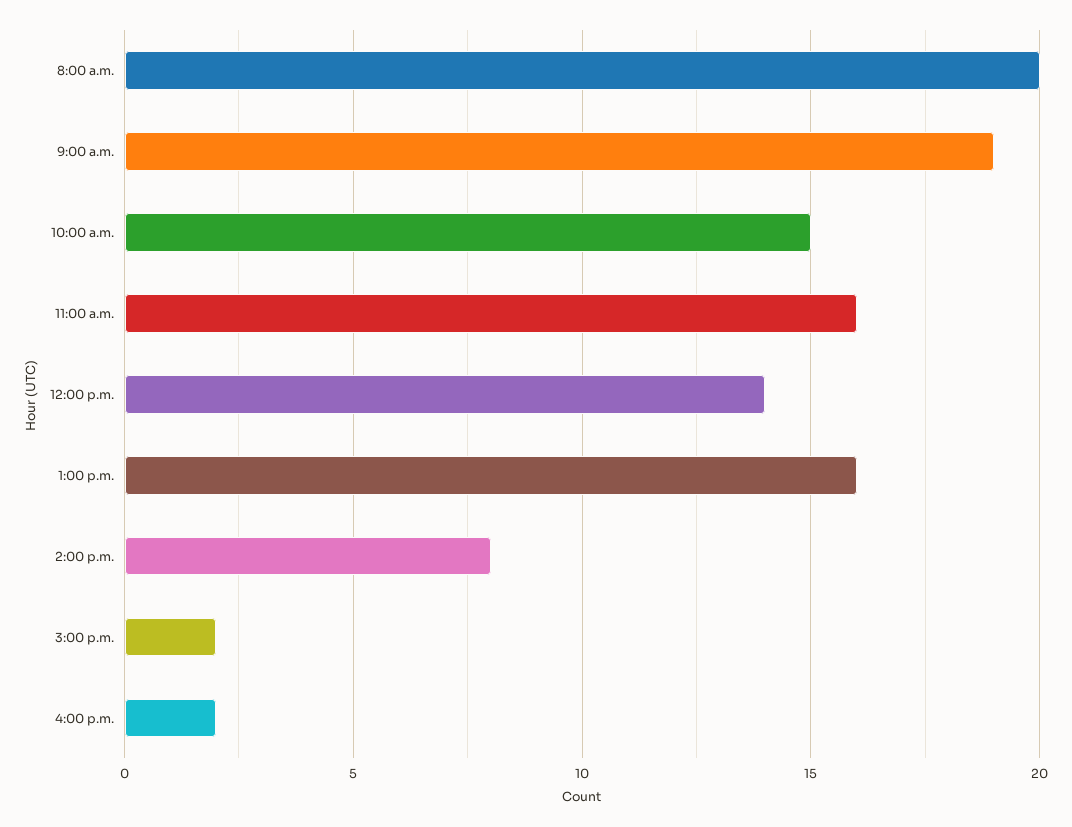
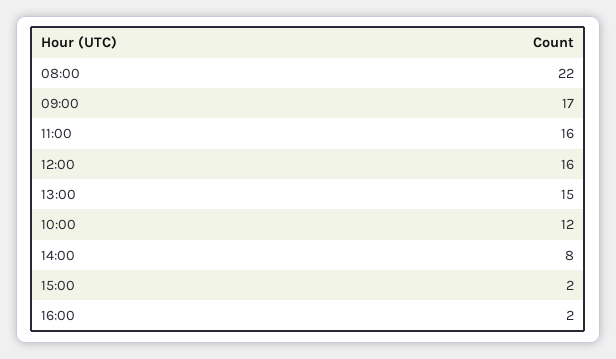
  {
-   "8:00 a.m.": 20,
+   "8:00 a.m.": 22,
-   "9:00 a.m.": 19,
+   "9:00 a.m.": 17,
-   "10:00 a.m.": 15,
+   "10:00 a.m.": 12,
    "11:00 a.m.": 16,
-   "12:00 p.m.": 14,
+   "12:00 p.m.": 16,
-   "1:00 p.m.": 16,
+   "1:00 p.m.": 15,
    "2:00 p.m.": 8,
    "3:00 p.m.": 2,
    "4:00 p.m.": 2
  }

